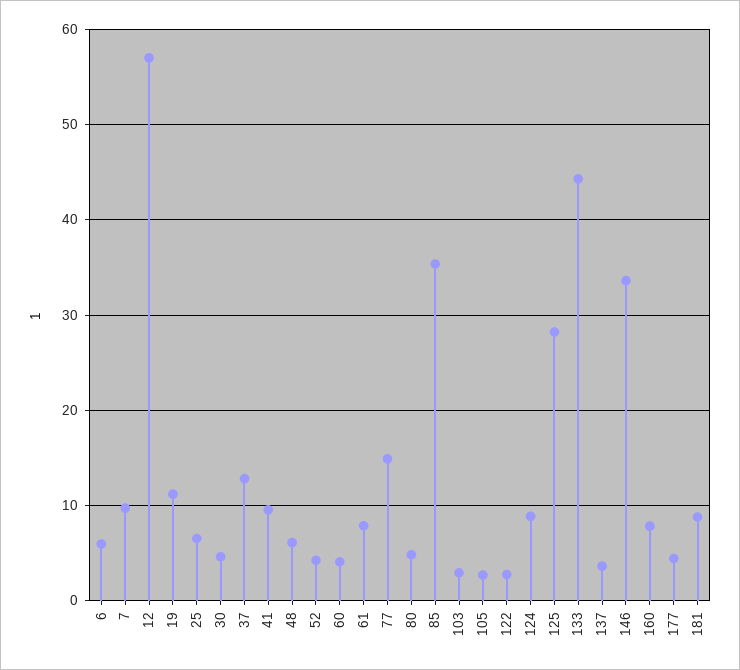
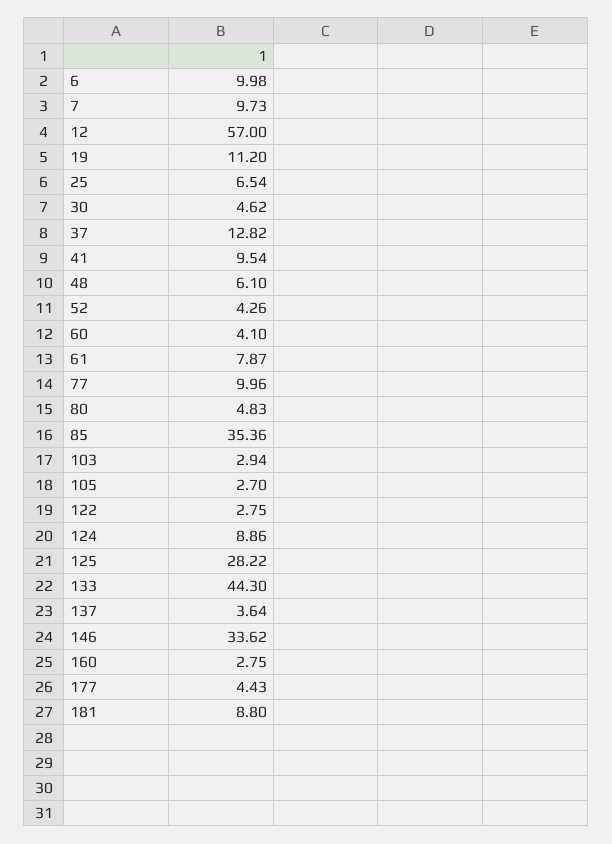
  {
-   "6": 6,
+   "6": 9.98,
    "7": 9.73,
    "12": 57,
    "19": 11.2,
    "25": 6.54,
    "30": 4.62,
    "37": 12.82,
    "41": 9.54,
    "48": 6.1,
    "52": 4.26,
    "60": 4.1,
    "61": 7.87,
-   "77": 15,
+   "77": 9.96,
    "80": 4.83,
    "85": 35.36,
    "103": 2.94,
    "105": 2.7,
    "122": 2.75,
    "124": 8.86,
    "125": 28.22,
    "133": 44.3,
    "137": 3.64,
    "146": 33.62,
-   "160": 8,
+   "160": 2.75,
    "177": 4.43,
    "181": 8.8
  }

